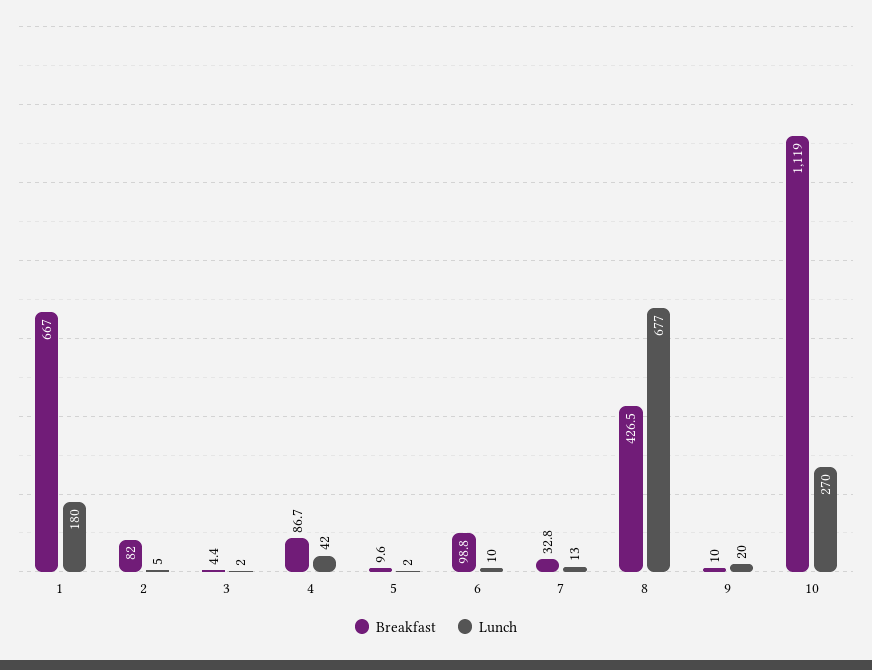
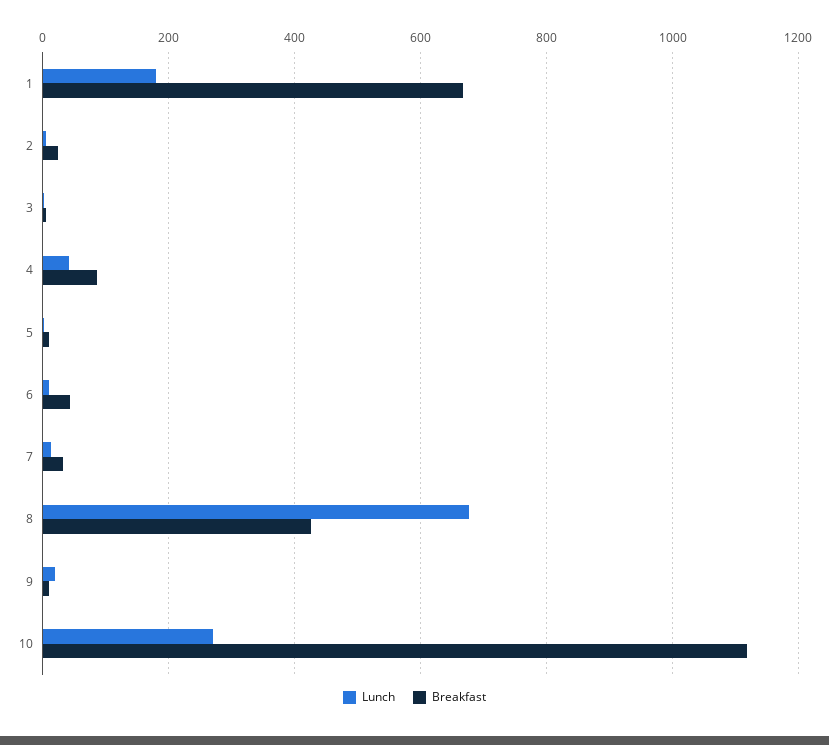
  {
    "Breakfast": {
      "1": 667,
-     "2": 82,
+     "2": 20,
      "3": 4.4,
      "4": 86.7,
      "5": 9.6,
-     "6": 98.8,
+     "6": 40,
      "7": 32.8,
      "8": 426.5,
      "9": 10,
      "10": 1119
    },
    "Lunch": {
      "1": 180,
      "2": 5,
      "3": 2,
      "4": 42,
      "5": 2,
      "6": 10,
      "7": 13,
      "8": 677,
      "9": 20,
      "10": 270
    }
  }

